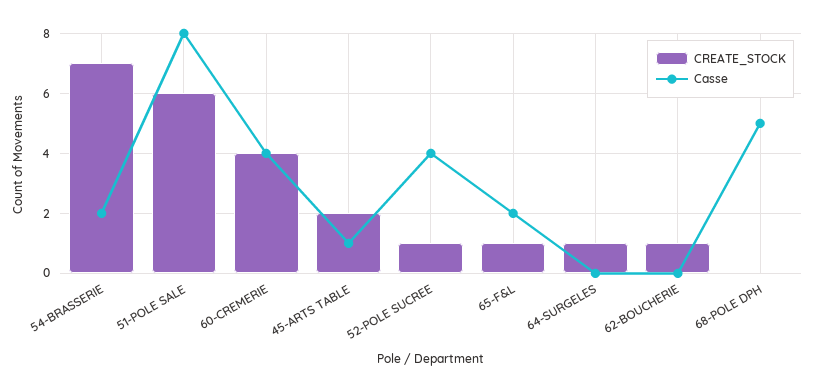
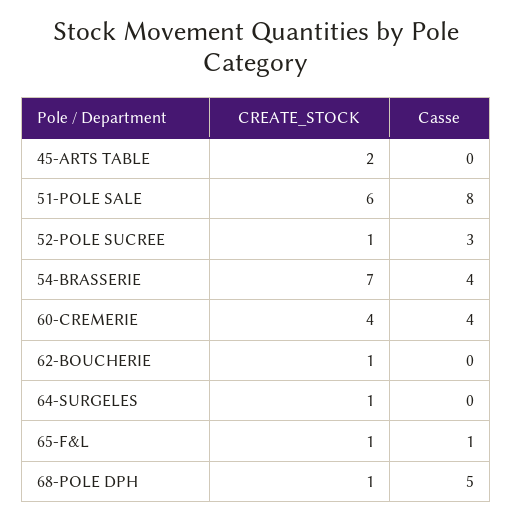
  {
    "CREATE_STOCK": {
      "54-BRASSERIE": 7,
      "51-POLE SALE": 6,
      "60-CREMERIE": 4,
      "45-ARTS TABLE": 2,
      "52-POLE SUCREE": 1,
      "65-F&L": 1,
      "64-SURGELES": 1,
      "62-BOUCHERIE": 1,
-     "68-POLE DPH": 0
+     "68-POLE DPH": 1
    },
    "Casse": {
-     "54-BRASSERIE": 2,
+     "54-BRASSERIE": 4,
      "51-POLE SALE": 8,
      "60-CREMERIE": 4,
-     "45-ARTS TABLE": 1,
+     "45-ARTS TABLE": 0,
-     "52-POLE SUCREE": 4,
+     "52-POLE SUCREE": 3,
-     "65-F&L": 2,
+     "65-F&L": 1,
      "64-SURGELES": 0,
      "62-BOUCHERIE": 0,
      "68-POLE DPH": 5
    }
  }

